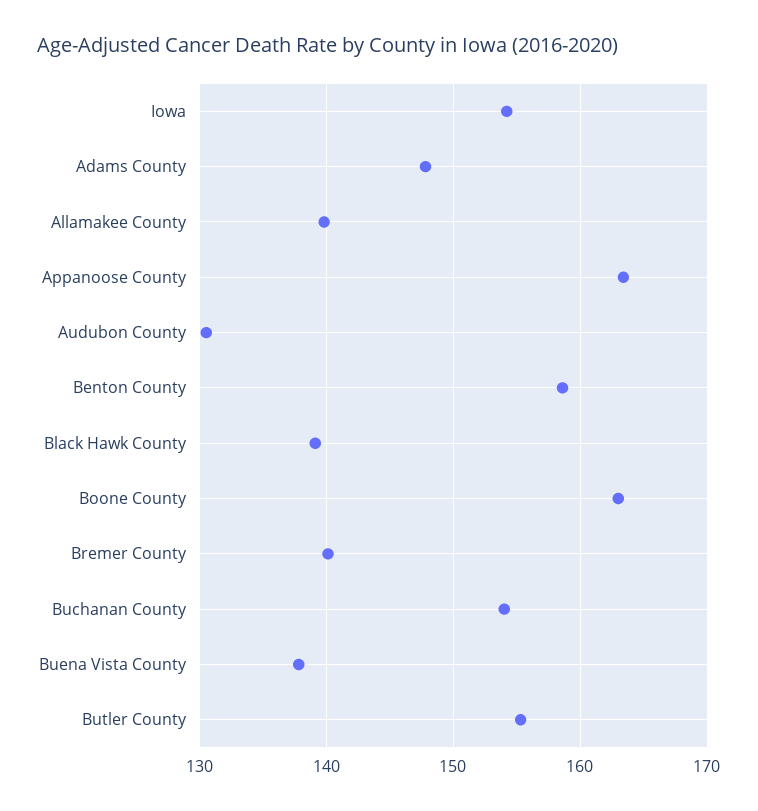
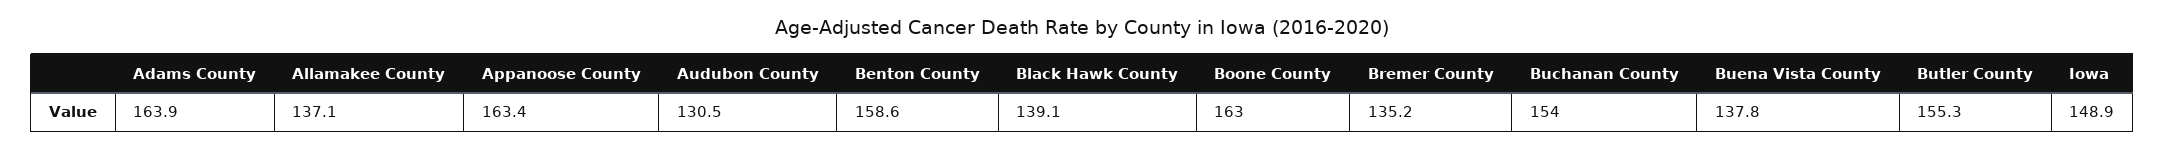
  {
-   "Iowa": 154,
+   "Iowa": 148.9,
-   "Adams County": 148,
+   "Adams County": 163.9,
-   "Allamakee County": 140,
+   "Allamakee County": 137.1,
    "Appanoose County": 163.4,
    "Audubon County": 130.5,
    "Benton County": 158.6,
    "Black Hawk County": 139.1,
    "Boone County": 163,
-   "Bremer County": 140,
+   "Bremer County": 135.2,
    "Buchanan County": 154,
    "Buena Vista County": 137.8,
    "Butler County": 155.3
  }

